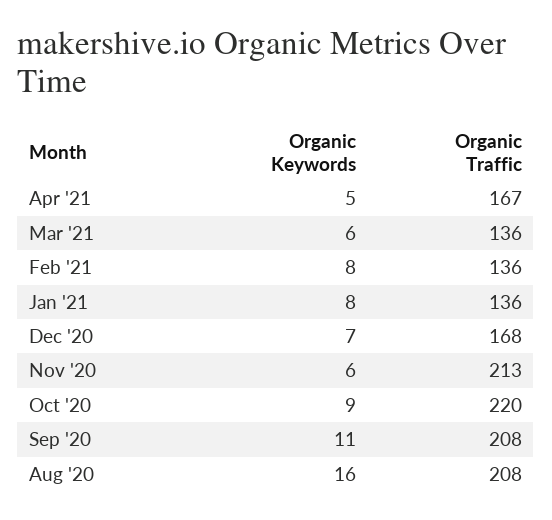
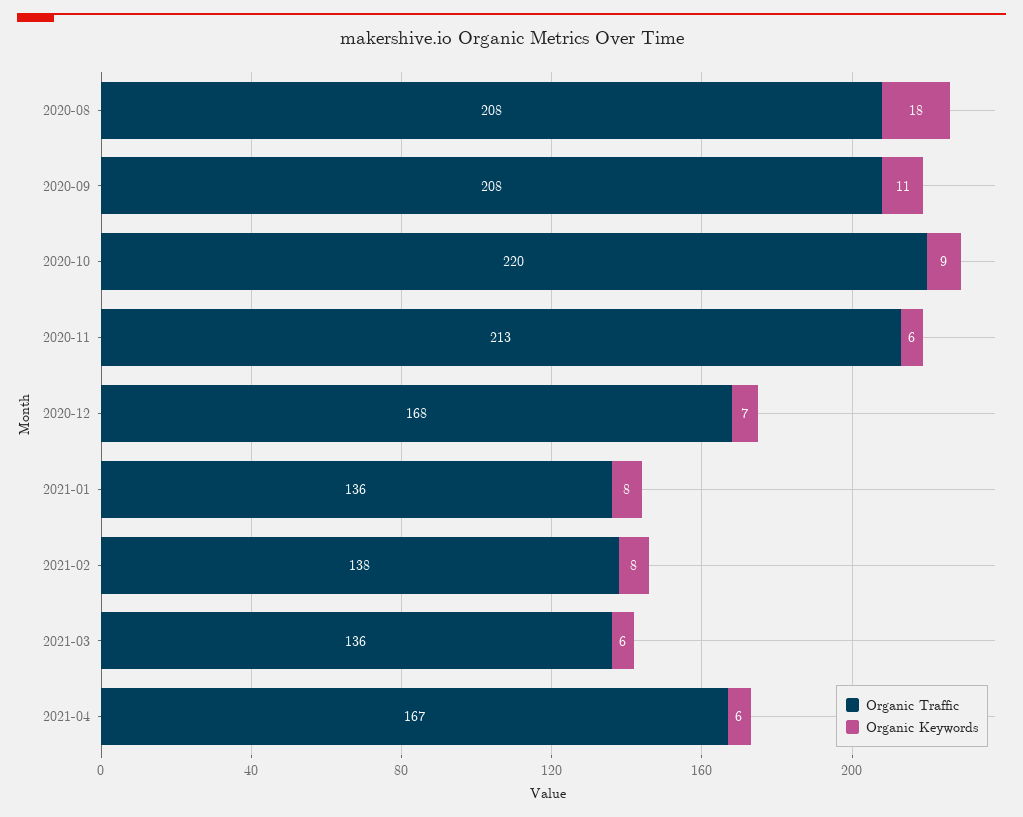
  {
    "Organic Keywords": {
-     "Apr '21": 5,
+     "Apr '21": 6,
      "Mar '21": 6,
      "Feb '21": 8,
      "Jan '21": 8,
      "Dec '20": 7,
      "Nov '20": 6,
      "Oct '20": 9,
      "Sep '20": 11,
-     "Aug '20": 16
+     "Aug '20": 18
    },
    "Organic Traffic": {
      "Apr '21": 167,
      "Mar '21": 136,
-     "Feb '21": 136,
+     "Feb '21": 138,
      "Jan '21": 136,
      "Dec '20": 168,
      "Nov '20": 213,
      "Oct '20": 220,
      "Sep '20": 208,
      "Aug '20": 208
    }
  }

